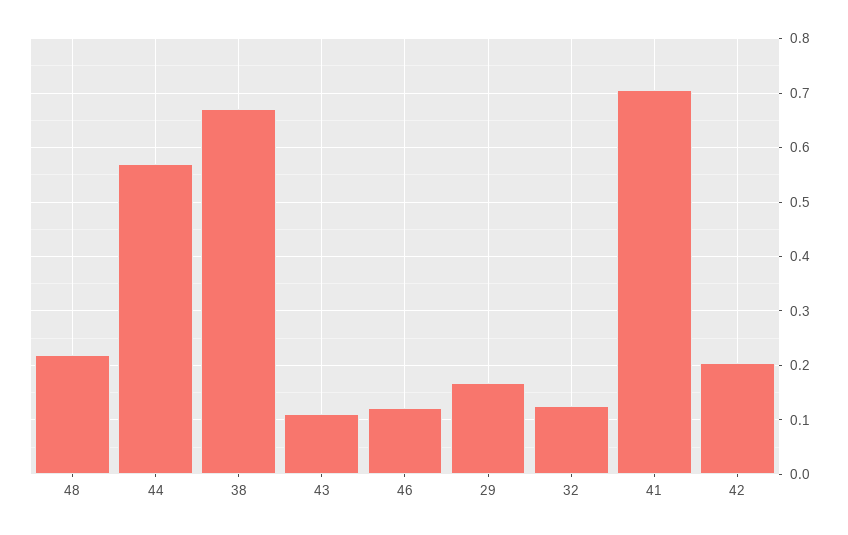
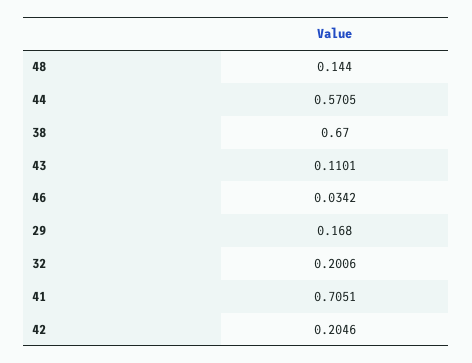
  {
-   "48": 0.22,
+   "48": 0.144,
    "44": 0.5705,
    "38": 0.67,
    "43": 0.1101,
-   "46": 0.12,
+   "46": 0.0342,
    "29": 0.168,
-   "32": 0.12,
+   "32": 0.2006,
    "41": 0.7051,
    "42": 0.2046
  }

